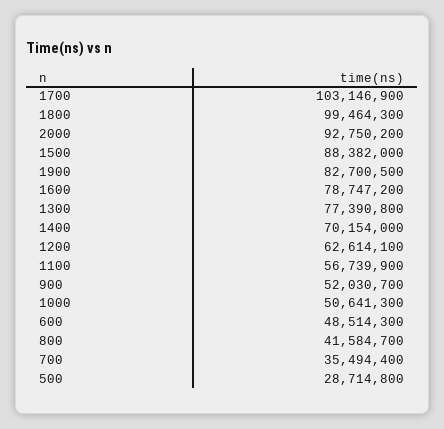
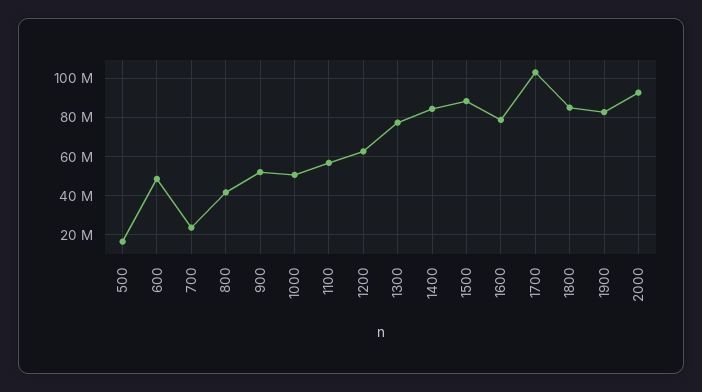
  {
    "1700": 103146900,
-   "1800": 99464300,
+   "1800": 85000000,
    "2000": 92750200,
    "1500": 88382000,
    "1900": 82700500,
    "1600": 78747200,
    "1300": 77390800,
-   "1400": 70154000,
+   "1400": 85000000,
    "1200": 62614100,
    "1100": 56739900,
    "900": 52030700,
    "1000": 50641300,
    "600": 48514300,
    "800": 41584700,
-   "700": 35494400,
+   "700": 25000000,
-   "500": 28714800
+   "500": 15000000
  }

